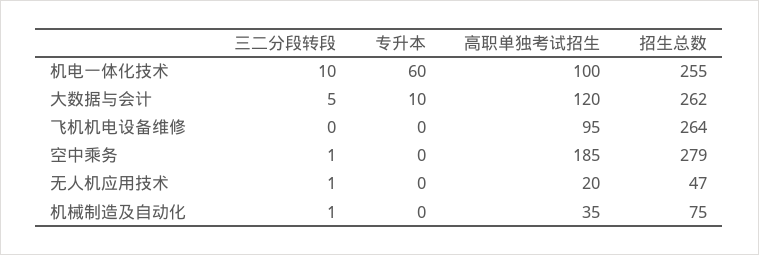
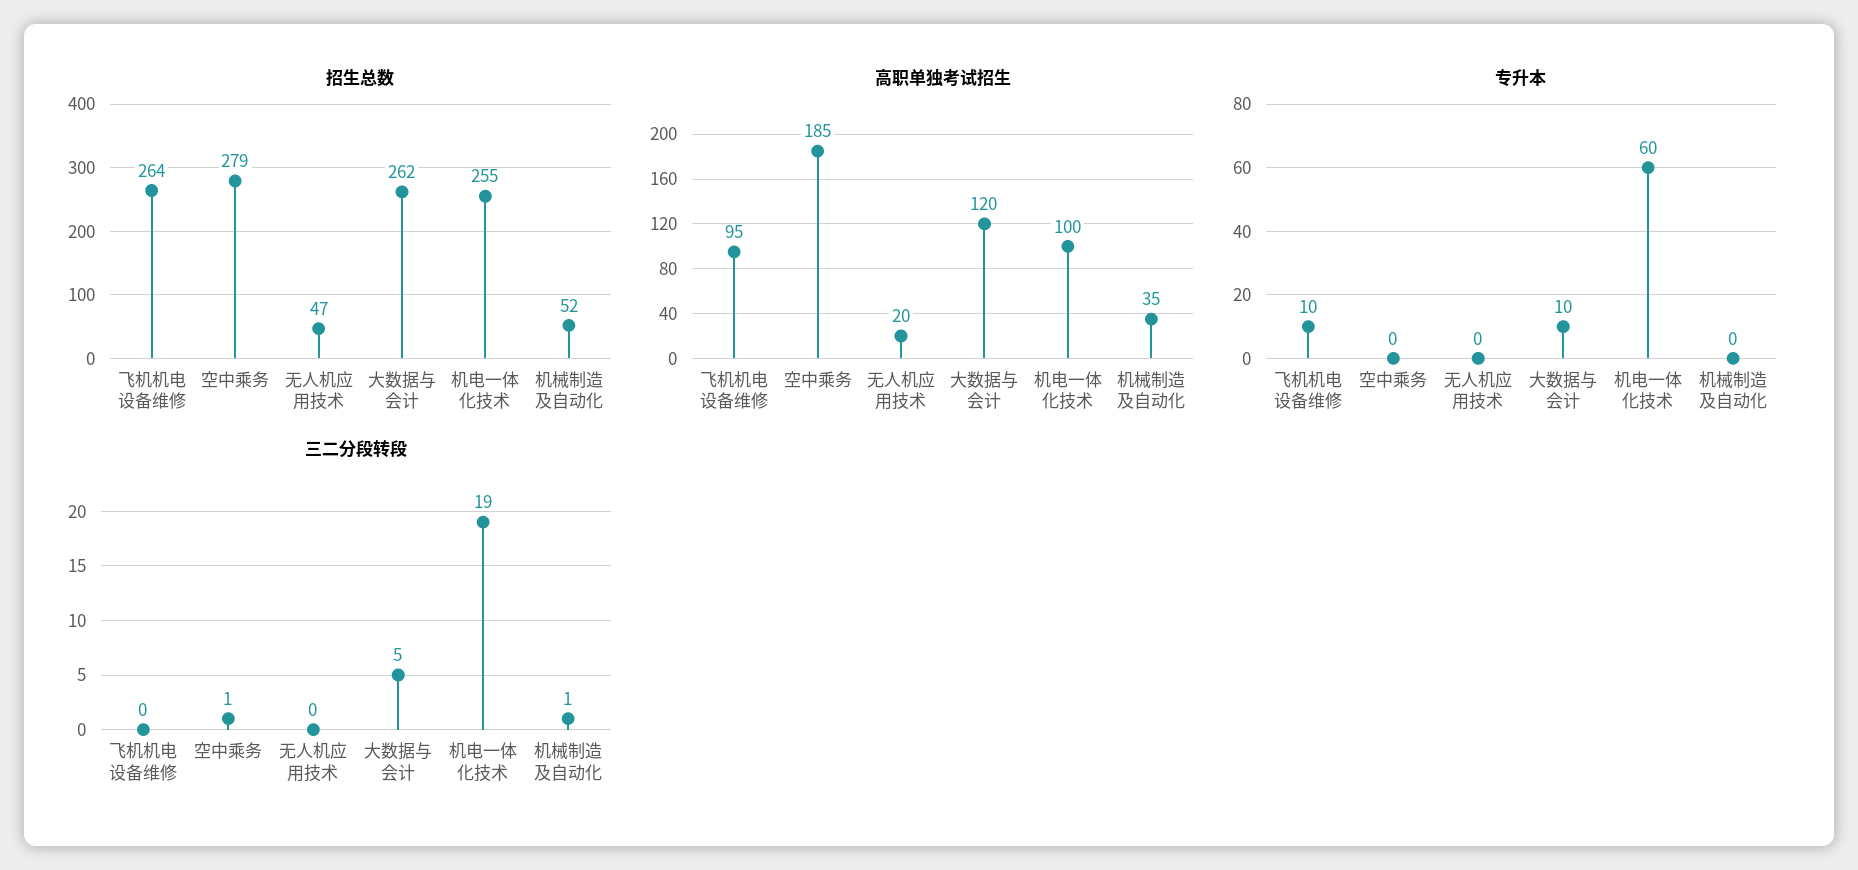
  {
    "三二分段转段": {
-     "机电一体化技术": 10,
+     "机电一体化技术": 19,
      "大数据与会计": 5,
      "飞机机电设备维修": 0,
      "空中乘务": 1,
-     "无人机应用技术": 1,
+     "无人机应用技术": 0,
      "机械制造及自动化": 1
    },
    "专升本": {
      "机电一体化技术": 60,
      "大数据与会计": 10,
-     "飞机机电设备维修": 0,
+     "飞机机电设备维修": 10,
      "空中乘务": 0,
      "无人机应用技术": 0,
      "机械制造及自动化": 0
    },
    "高职单独考试招生": {
      "机电一体化技术": 100,
      "大数据与会计": 120,
      "飞机机电设备维修": 95,
      "空中乘务": 185,
      "无人机应用技术": 20,
      "机械制造及自动化": 35
    },
    "招生总数": {
      "机电一体化技术": 255,
      "大数据与会计": 262,
      "飞机机电设备维修": 264,
      "空中乘务": 279,
      "无人机应用技术": 47,
-     "机械制造及自动化": 75
+     "机械制造及自动化": 52
    }
  }

